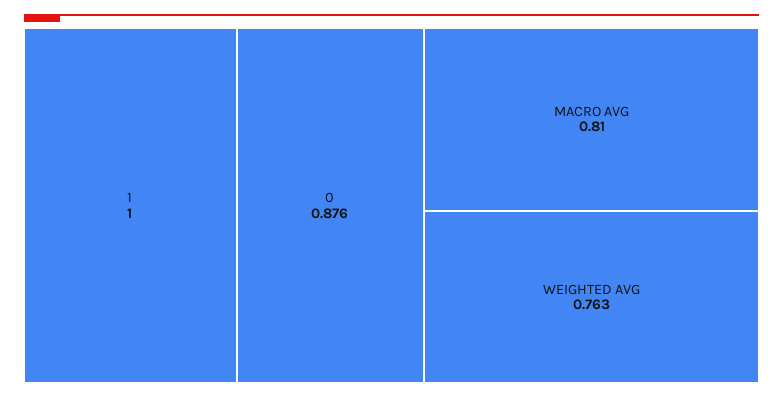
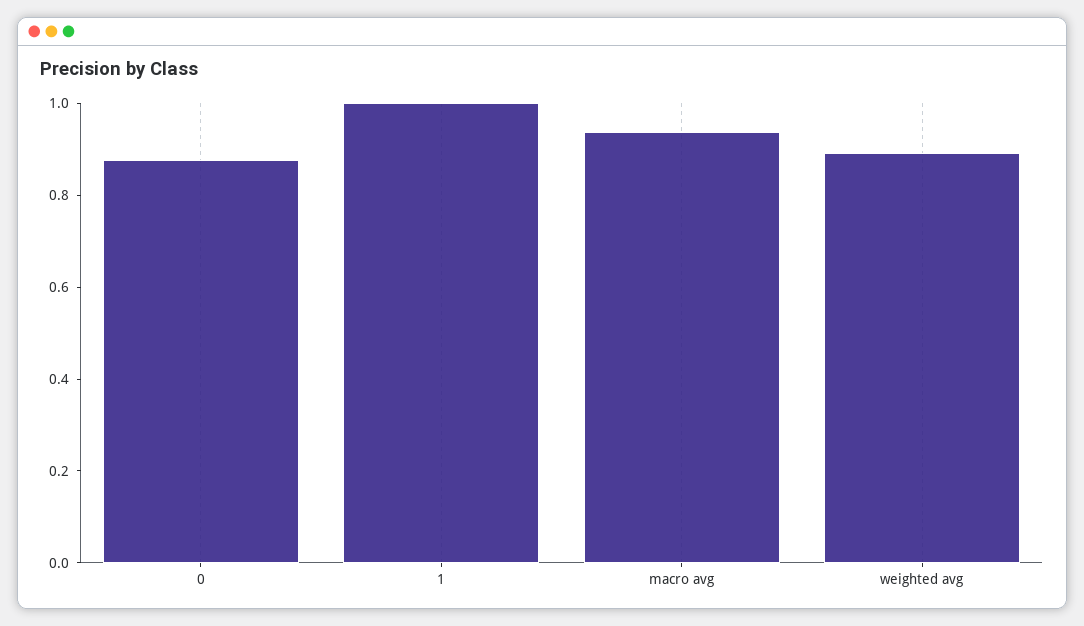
  {
    "1": 1,
    "0": 0.876,
-   "MACRO AVG": 0.81,
+   "MACRO AVG": 0.95,
-   "WEIGHTED AVG": 0.763
+   "WEIGHTED AVG": 0.9
  }

